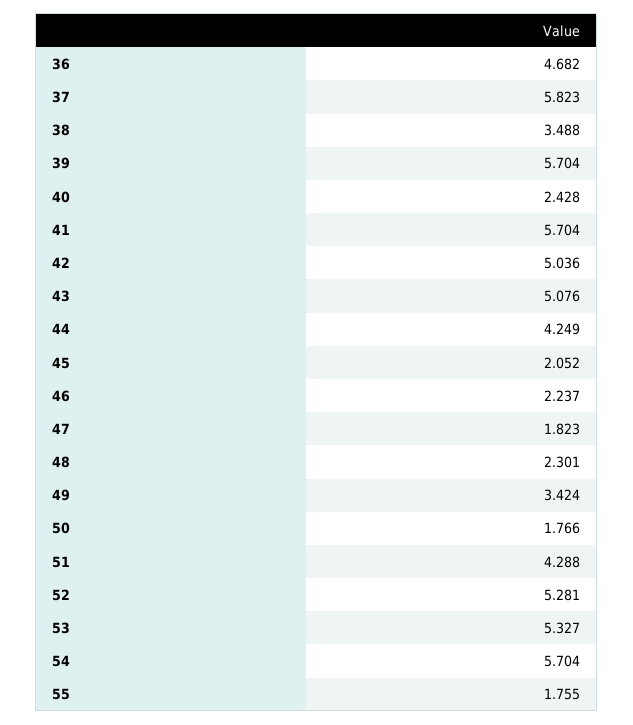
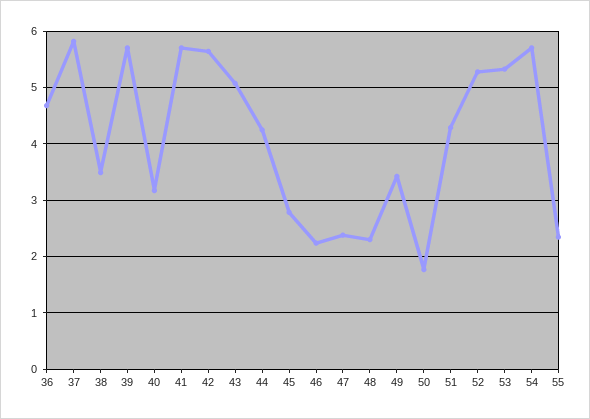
  {
    "36": 4.682,
    "37": 5.823,
    "38": 3.488,
    "39": 5.704,
-   "40": 2.428,
+   "40": 3.2,
    "41": 5.704,
-   "42": 5.036,
+   "42": 5.6,
    "43": 5.076,
    "44": 4.249,
-   "45": 2.052,
+   "45": 2.8,
    "46": 2.237,
-   "47": 1.823,
+   "47": 2.4,
    "48": 2.301,
    "49": 3.424,
    "50": 1.766,
    "51": 4.288,
    "52": 5.281,
    "53": 5.327,
    "54": 5.704,
-   "55": 1.755
+   "55": 2.4
  }

